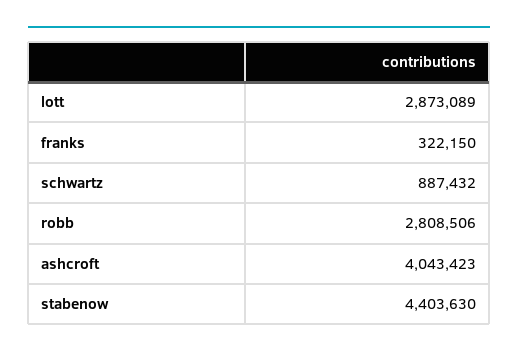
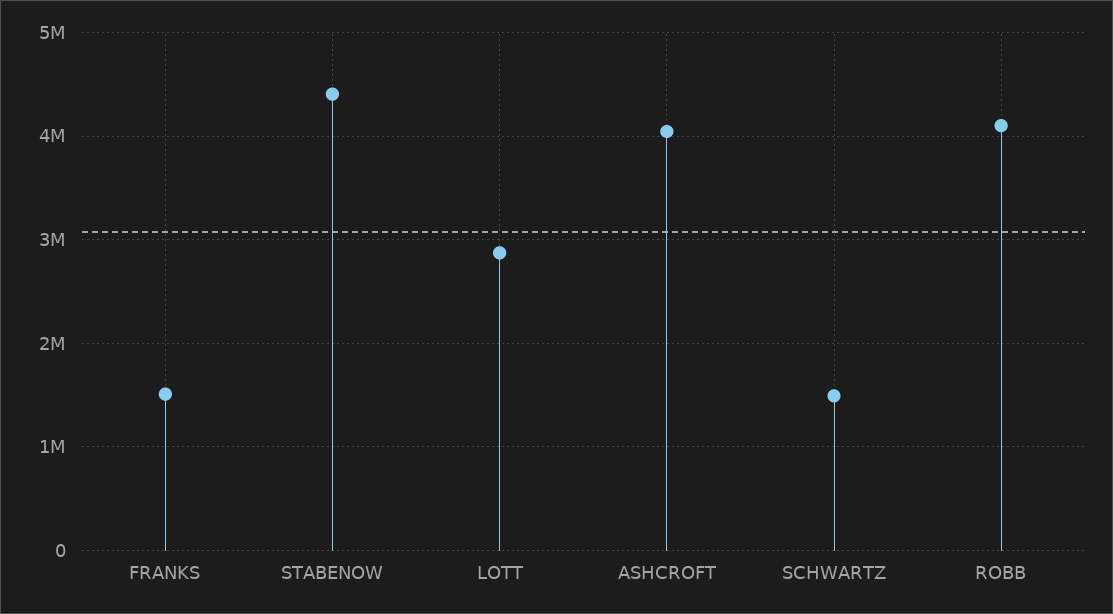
  {
    "lott": 2873089,
-   "franks": 322150,
+   "franks": 1500000,
-   "schwartz": 887432,
+   "schwartz": 1500000,
-   "robb": 2808506,
+   "robb": 4100000,
    "ashcroft": 4043423,
    "stabenow": 4403630
  }

